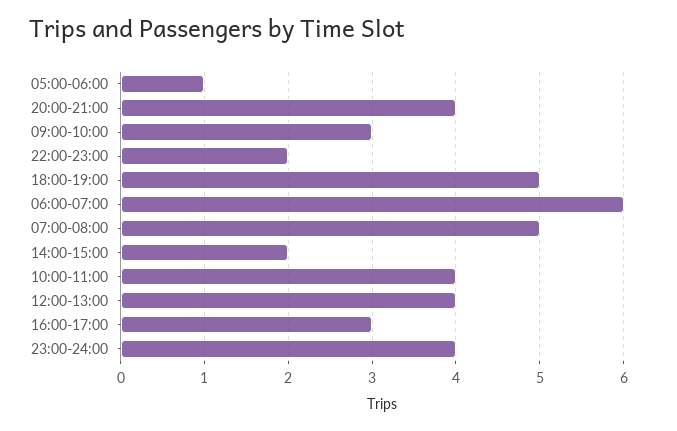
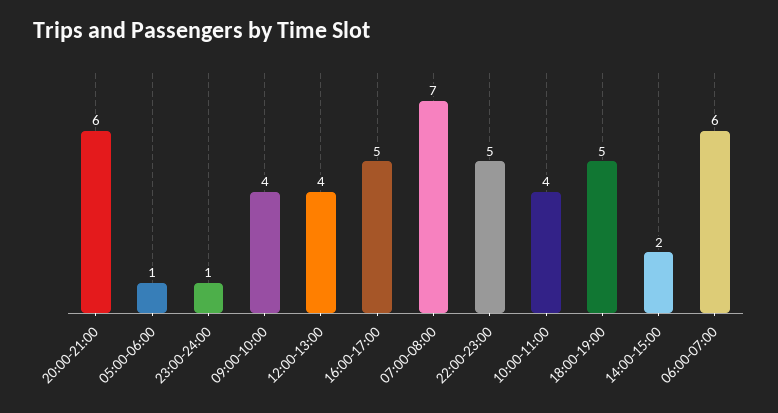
  {
    "05:00-06:00": 1,
-   "20:00-21:00": 4,
+   "20:00-21:00": 6,
-   "09:00-10:00": 3,
+   "09:00-10:00": 4,
-   "22:00-23:00": 2,
+   "22:00-23:00": 5,
    "18:00-19:00": 5,
    "06:00-07:00": 6,
-   "07:00-08:00": 5,
+   "07:00-08:00": 7,
    "14:00-15:00": 2,
    "10:00-11:00": 4,
    "12:00-13:00": 4,
-   "16:00-17:00": 3,
+   "16:00-17:00": 5,
-   "23:00-24:00": 4
+   "23:00-24:00": 1
  }

